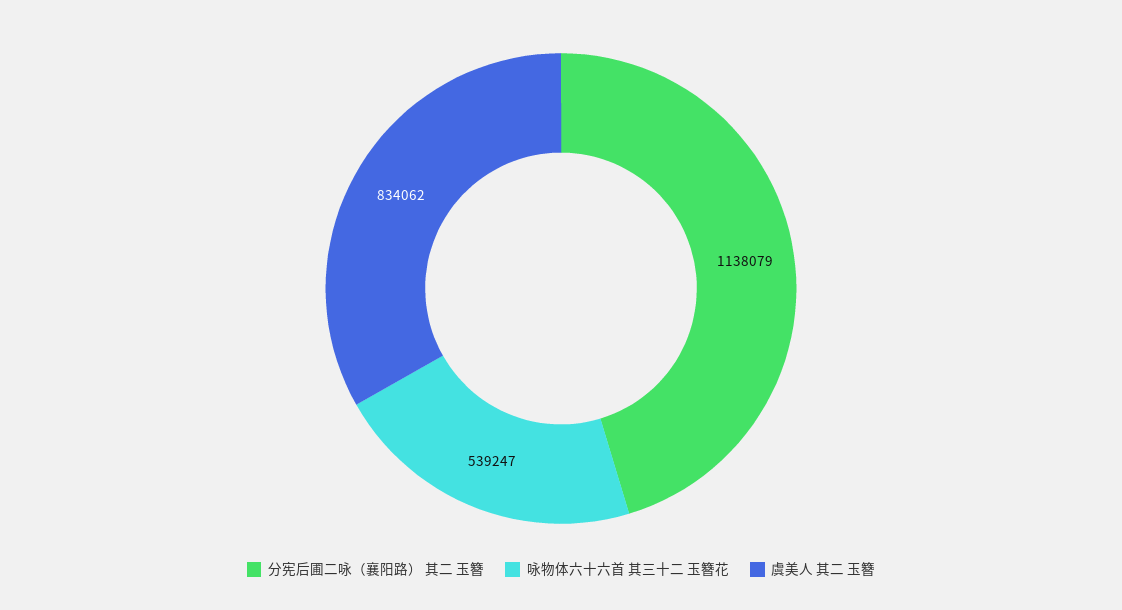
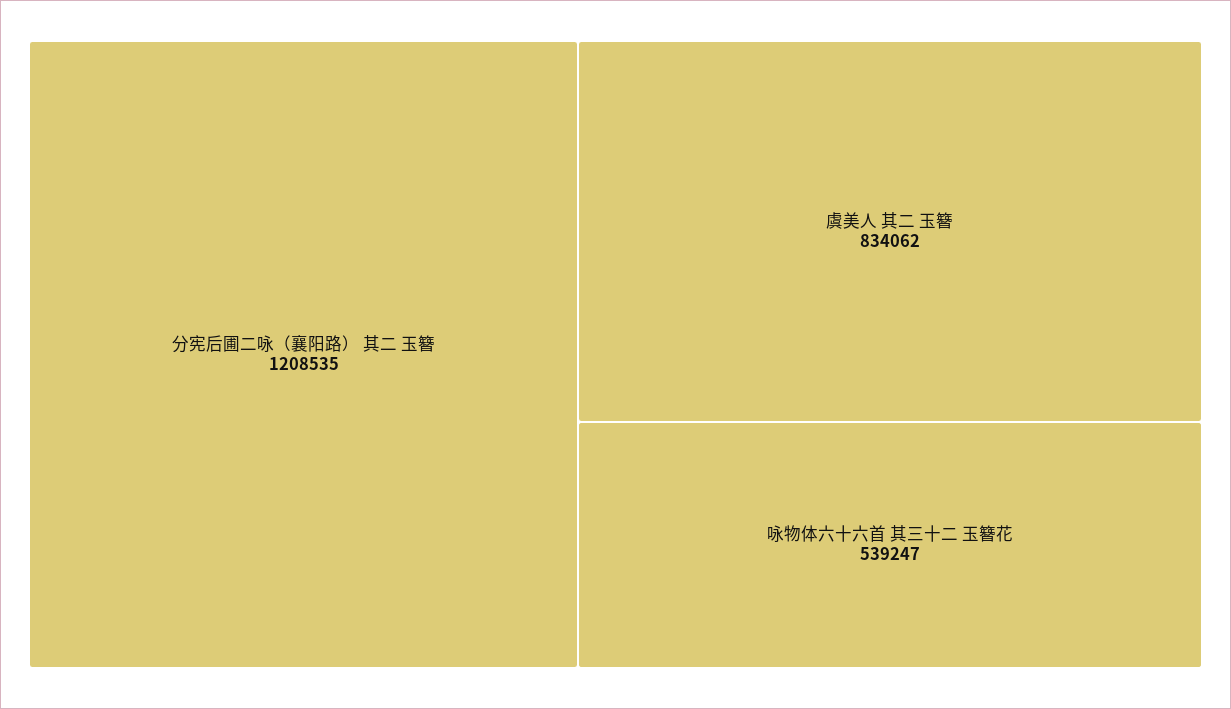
  {
-   "分宪后圃二咏（襄阳路） 其二 玉簪": 1138079,
+   "分宪后圃二咏（襄阳路） 其二 玉簪": 1208535,
    "咏物体六十六首 其三十二 玉簪花": 539247,
    "虞美人 其二 玉簪": 834062
  }

